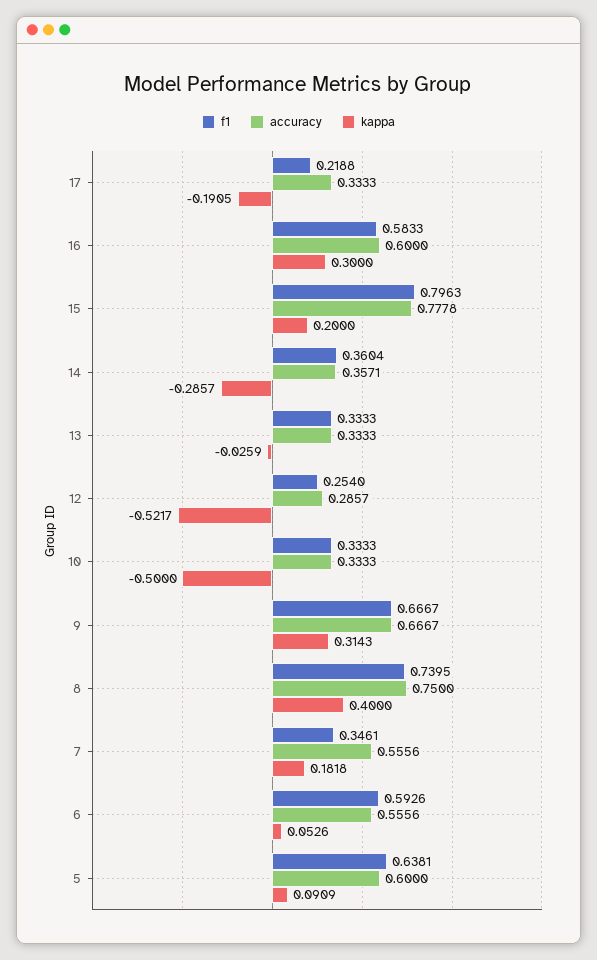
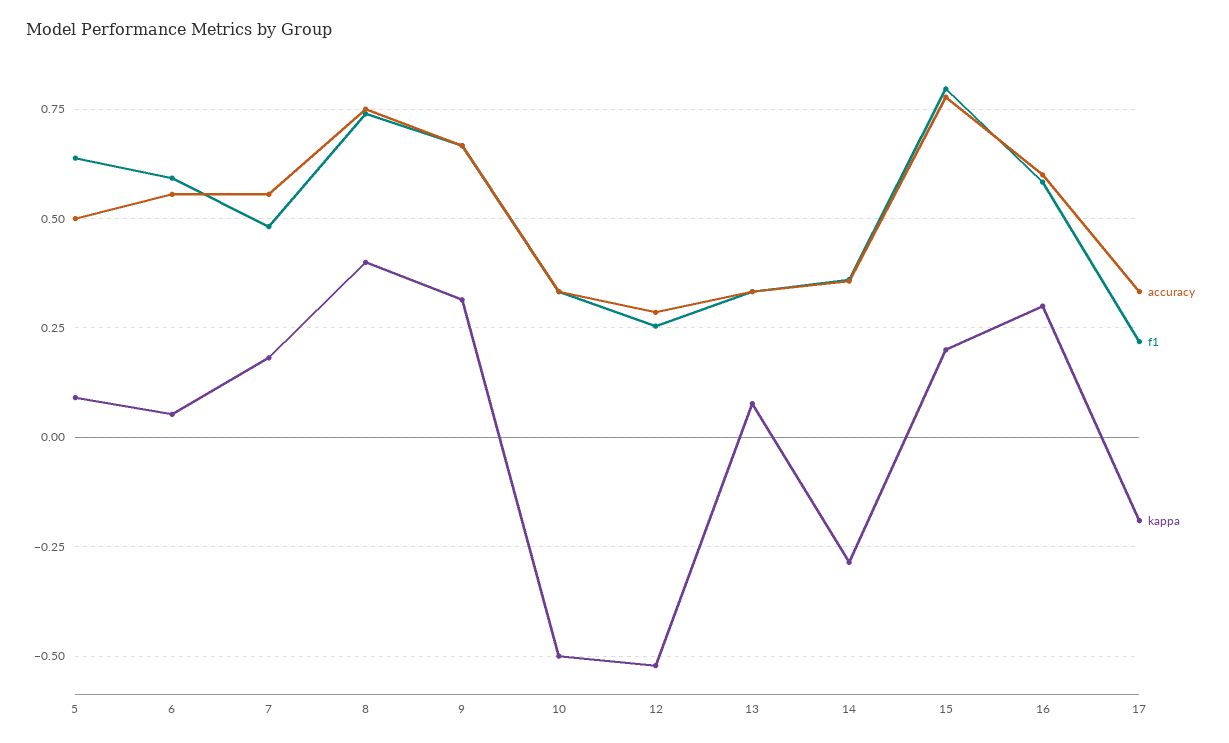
  {
    "f1": {
      "17": 0.2188,
      "16": 0.5833,
      "15": 0.7963,
      "14": 0.3604,
      "13": 0.3333,
      "12": 0.254,
      "10": 0.3333,
      "9": 0.6667,
      "8": 0.7395,
-     "7": 0.3461,
+     "7": 0.475,
      "6": 0.5926,
      "5": 0.6381
    },
    "accuracy": {
      "17": 0.3333,
      "16": 0.6,
      "15": 0.7778,
      "14": 0.3571,
      "13": 0.3333,
      "12": 0.2857,
      "10": 0.3333,
      "9": 0.6667,
      "8": 0.75,
      "7": 0.5556,
      "6": 0.5556,
-     "5": 0.6
+     "5": 0.5
    },
    "kappa": {
      "17": -0.1905,
      "16": 0.3,
      "15": 0.2,
      "14": -0.2857,
-     "13": -0.0259,
+     "13": 0.075,
      "12": -0.5217,
      "10": -0.5,
      "9": 0.3143,
      "8": 0.4,
      "7": 0.1818,
      "6": 0.0526,
      "5": 0.0909
    }
  }

